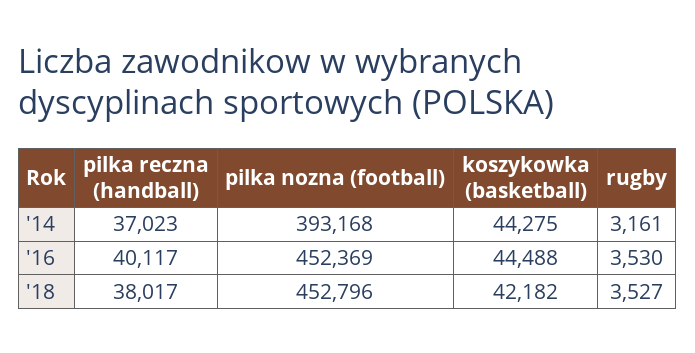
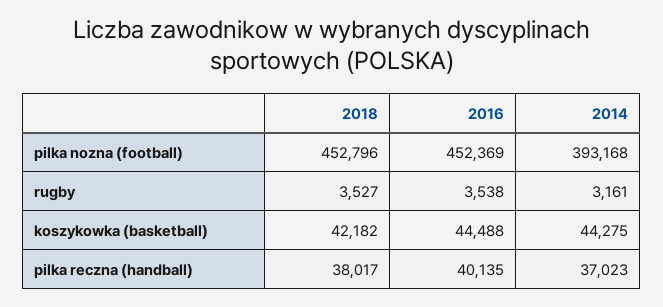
  {
    "pilka reczna (handball)": {
      "'14": 37023,
-     "'16": 40117,
+     "'16": 40135,
      "'18": 38017
    },
    "pilka nozna (football)": {
      "'14": 393168,
      "'16": 452369,
      "'18": 452796
    },
    "koszykowka (basketball)": {
      "'14": 44275,
      "'16": 44488,
      "'18": 42182
    },
    "rugby": {
      "'14": 3161,
-     "'16": 3530,
+     "'16": 3538,
      "'18": 3527
    }
  }

